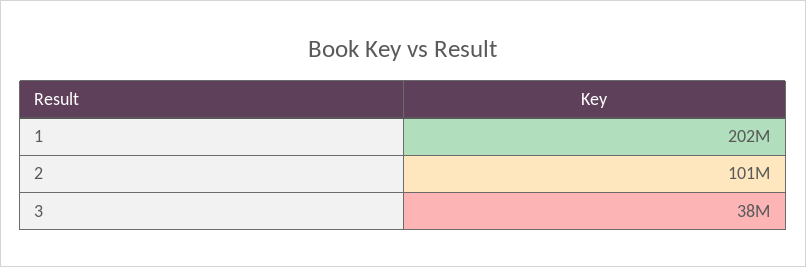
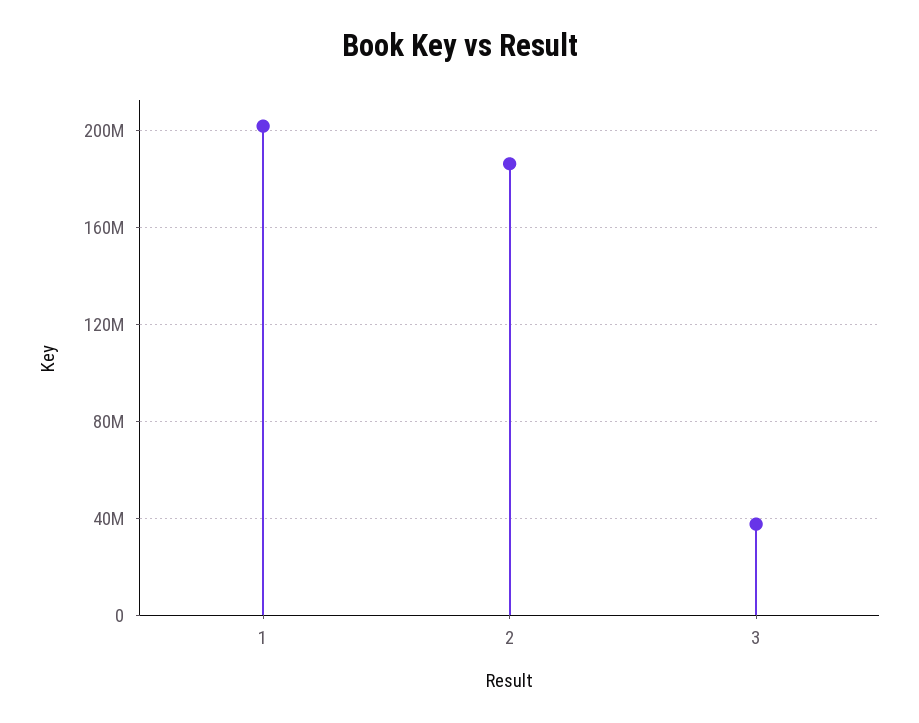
  {
    "1": 202000000,
-   "2": 101000000,
+   "2": 185000000,
    "3": 38000000
  }

